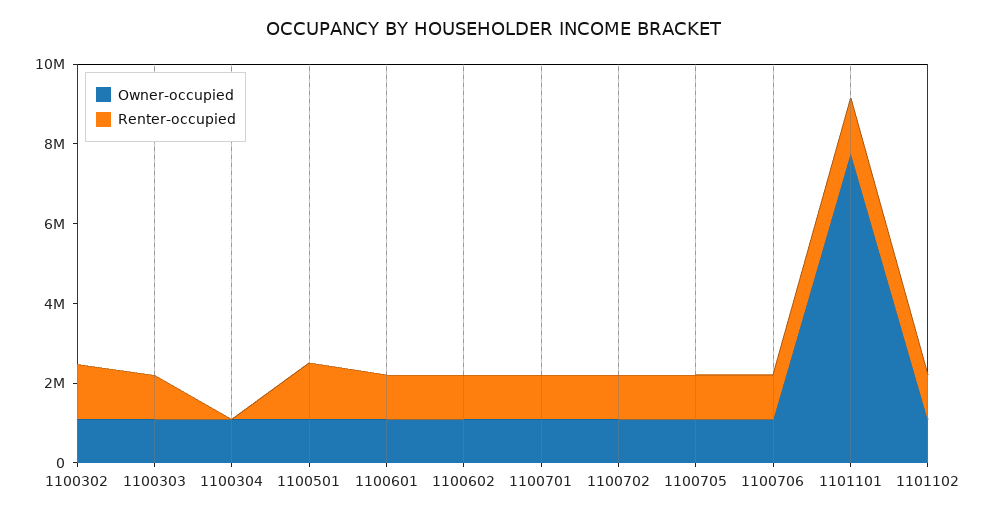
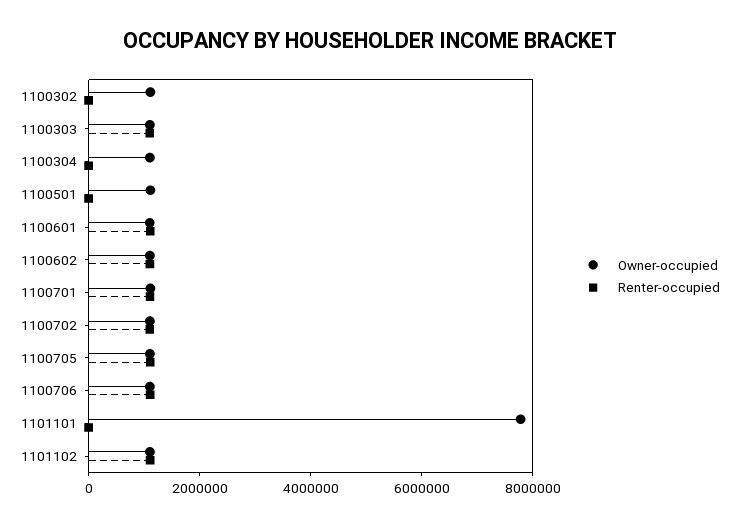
  {
    "Owner-occupied": {
      "1100302": 1000000,
      "1100303": 1000000,
      "1100304": 1000000,
      "1100501": 1000000,
      "1100601": 1000000,
      "1100602": 1000000,
      "1100701": 1000000,
      "1100702": 1000000,
      "1100705": 1000000,
      "1100706": 1000000,
      "1101101": 8000000,
      "1101102": 1000000
    },
    "Renter-occupied": {
-     "1100302": 1500000,
+     "1100302": 0,
      "1100303": 1000000,
      "1100304": 0,
-     "1100501": 1500000,
+     "1100501": 0,
      "1100601": 1000000,
      "1100602": 1000000,
      "1100701": 1000000,
      "1100702": 1000000,
      "1100705": 1000000,
      "1100706": 1000000,
-     "1101101": 1500000,
+     "1101101": 0,
      "1101102": 1000000
    }
  }

